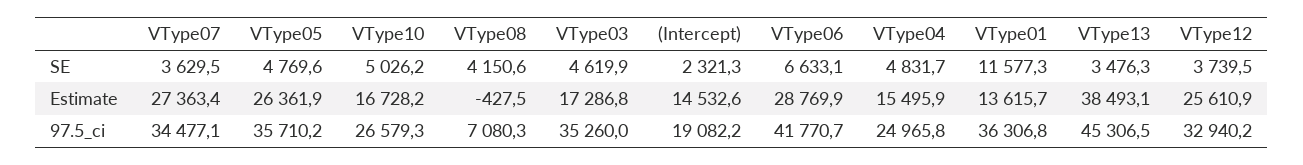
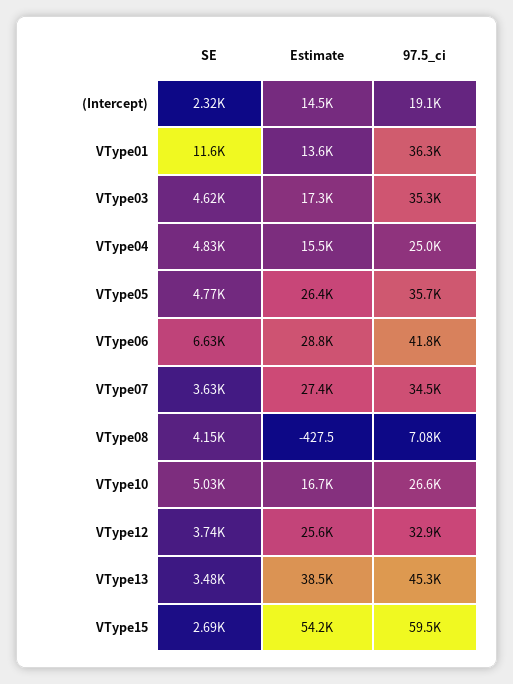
  {
    "VType07": {
      "SE": 3629.5,
      "Estimate": 27363.4,
      "97.5_ci": 34477.1
    },
    "VType05": {
      "SE": 4769.6,
      "Estimate": 26361.9,
      "97.5_ci": 35710.2
    },
    "VType10": {
      "SE": 5026.2,
      "Estimate": 16728.2,
      "97.5_ci": 26579.3
    },
    "VType08": {
      "SE": 4150.6,
      "Estimate": -427.5,
      "97.5_ci": 7080.3
    },
    "VType03": {
      "SE": 4619.9,
      "Estimate": 17286.8,
      "97.5_ci": 35260
    },
    "(Intercept)": {
      "SE": 2321.3,
      "Estimate": 14532.6,
      "97.5_ci": 19082.2
    },
    "VType06": {
      "SE": 6633.1,
      "Estimate": 28769.9,
      "97.5_ci": 41770.7
    },
    "VType04": {
      "SE": 4831.7,
      "Estimate": 15495.9,
      "97.5_ci": 24965.8
    },
    "VType01": {
      "SE": 11577.3,
      "Estimate": 13615.7,
      "97.5_ci": 36306.8
    },
    "VType13": {
      "SE": 3476.3,
      "Estimate": 38493.1,
      "97.5_ci": 45306.5
    },
    "VType12": {
      "SE": 3739.5,
      "Estimate": 25610.9,
      "97.5_ci": 32940.2
-   }
+   },
+   "VType15": {
+     "SE": 2690,
+     "Estimate": 54200,
+     "97.5_ci": 59500
+   }
  }

